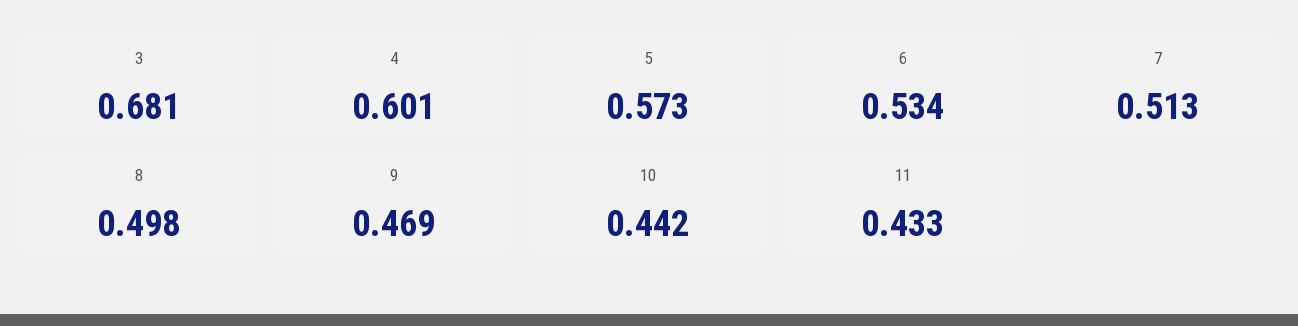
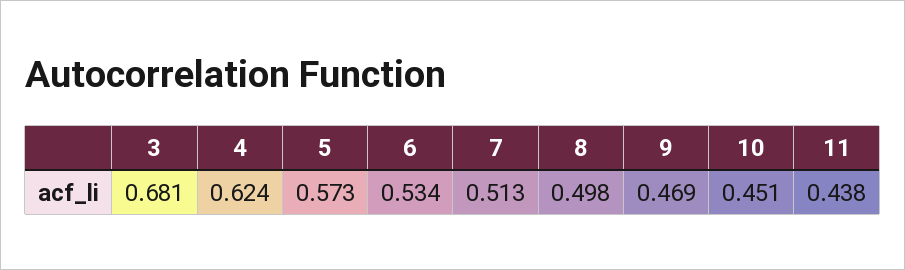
  {
    "3": 0.681,
-   "4": 0.601,
+   "4": 0.624,
    "5": 0.573,
    "6": 0.534,
    "7": 0.513,
    "8": 0.498,
    "9": 0.469,
-   "10": 0.442,
+   "10": 0.451,
-   "11": 0.433
+   "11": 0.438
  }

